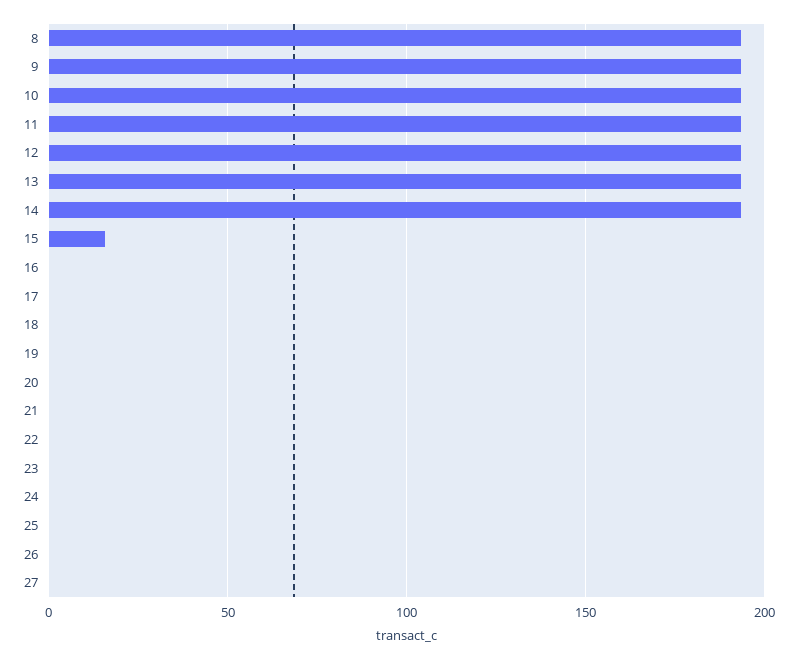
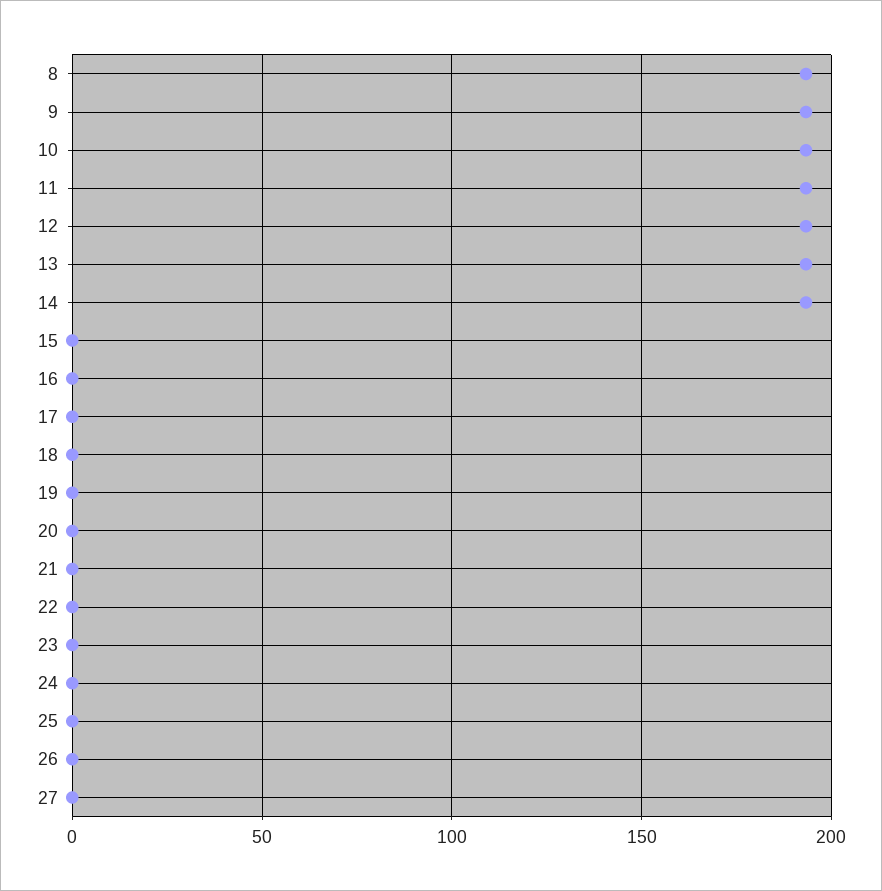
  {
    "8": 195,
    "9": 195,
    "10": 195,
    "11": 195,
    "12": 195,
    "13": 195,
    "14": 195,
-   "15": 15,
+   "15": 0,
    "16": 0,
    "17": 0,
    "18": 0,
    "19": 0,
    "20": 0,
    "21": 0,
    "22": 0,
    "23": 0,
    "24": 0,
    "25": 0,
    "26": 0,
    "27": 0
  }

